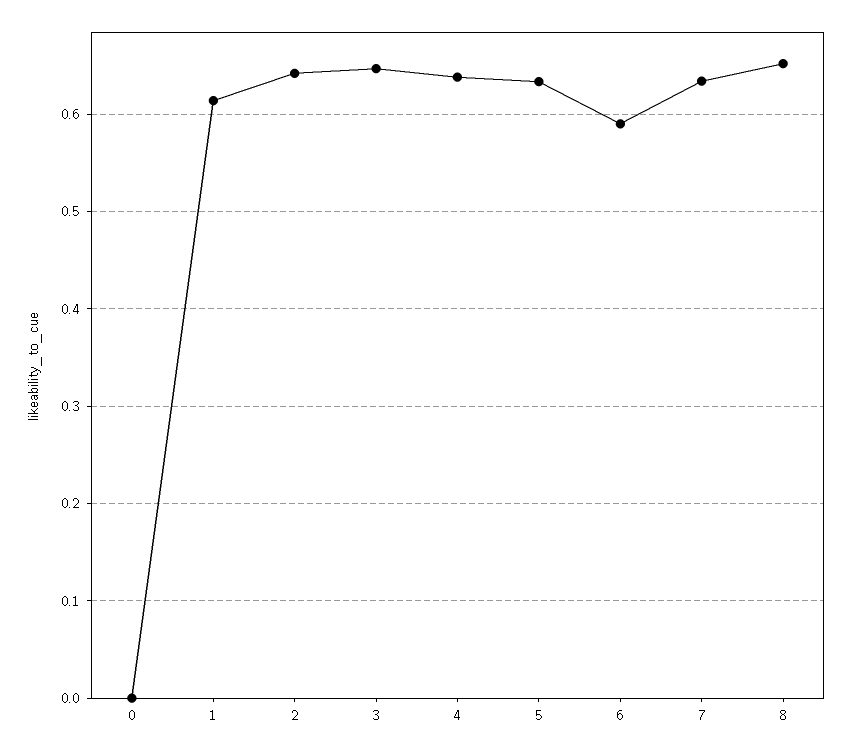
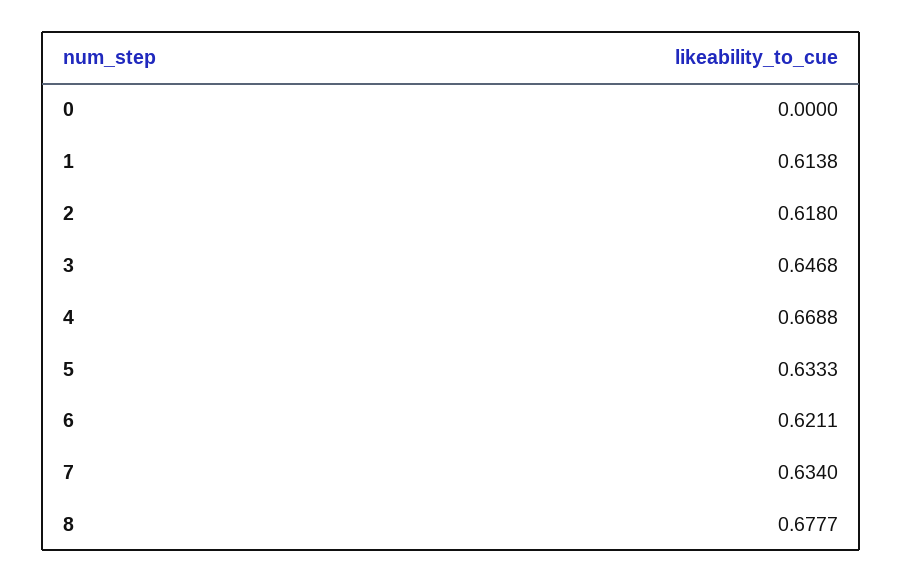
  {
    "0": 0,
    "1": 0.6138,
-   "2": 0.64,
+   "2": 0.618,
    "3": 0.6468,
-   "4": 0.64,
+   "4": 0.6688,
    "5": 0.6333,
-   "6": 0.59,
+   "6": 0.6211,
    "7": 0.634,
-   "8": 0.65
+   "8": 0.6777
  }

